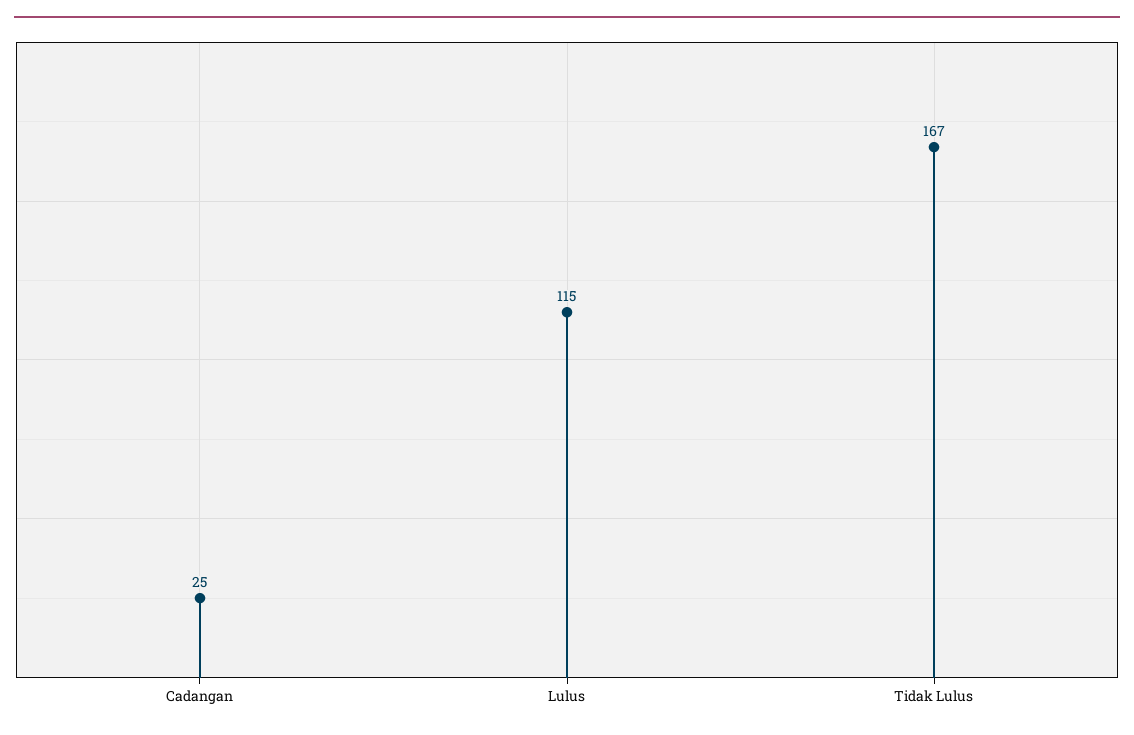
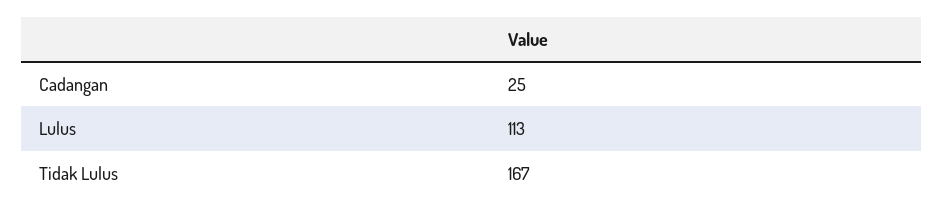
  {
    "Cadangan": 25,
-   "Lulus": 115,
+   "Lulus": 113,
    "Tidak Lulus": 167
  }

